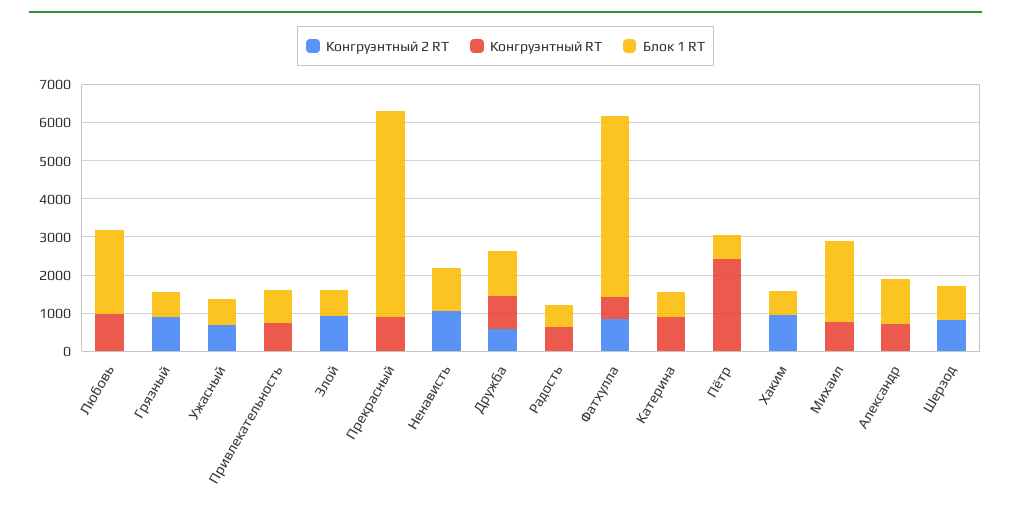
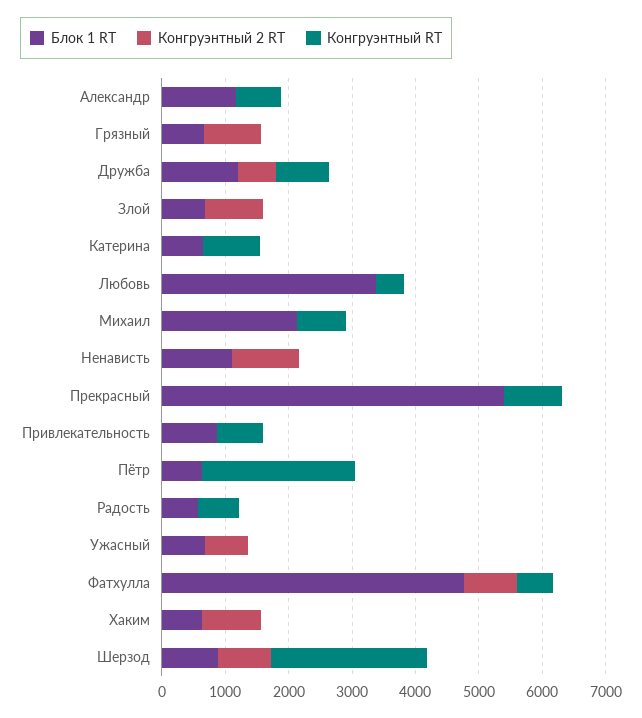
  {
    "Конгруэнтный 2 RT": {
      "Любовь": 0,
      "Грязный": 800,
      "Ужасный": 600,
      "Привлекательность": 0,
      "Злой": 1000,
      "Прекрасный": 0,
      "Ненависть": 1000,
      "Дружба": 600,
      "Радость": 0,
      "Фатхулла": 800,
      "Катерина": 0,
      "Пётр": 0,
      "Хаким": 1000,
      "Михаил": 0,
      "Александр": 0,
      "Шерзод": 800
    },
    "Конгруэнтный RT": {
-     "Любовь": 1000,
+     "Любовь": 400,
      "Грязный": 0,
      "Ужасный": 0,
      "Привлекательность": 800,
      "Злой": 0,
      "Прекрасный": 1000,
      "Ненависть": 0,
      "Дружба": 800,
      "Радость": 600,
      "Фатхулла": 600,
      "Катерина": 1000,
      "Пётр": 2400,
      "Хаким": 0,
      "Михаил": 800,
      "Александр": 800,
-     "Шерзод": 0
+     "Шерзод": 2400
    },
    "Блок 1 RT": {
-     "Любовь": 2250,
+     "Любовь": 3400,
      "Грязный": 600,
      "Ужасный": 600,
      "Привлекательность": 800,
      "Злой": 600,
      "Прекрасный": 5400,
      "Ненависть": 1200,
      "Дружба": 1200,
      "Радость": 600,
      "Фатхулла": 4800,
      "Катерина": 600,
      "Пётр": 600,
      "Хаким": 600,
      "Михаил": 2200,
      "Александр": 1200,
      "Шерзод": 800
    }
  }

